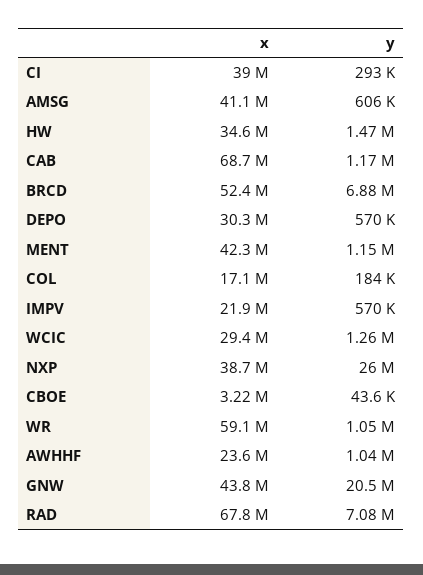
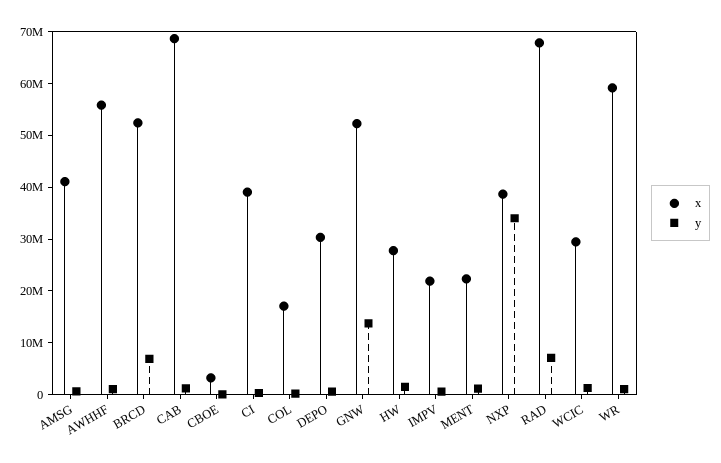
  {
    "x": {
      "CI": 39000000,
      "AMSG": 41100000,
-     "HW": 34600000,
+     "HW": 28000000,
      "CAB": 68700000,
      "BRCD": 52400000,
      "DEPO": 30300000,
-     "MENT": 42300000,
+     "MENT": 22000000,
      "COL": 17100000,
      "IMPV": 21900000,
      "WCIC": 29400000,
      "NXP": 38700000,
      "CBOE": 3220000,
      "WR": 59100000,
-     "AWHHF": 23600000,
+     "AWHHF": 56000000,
-     "GNW": 43800000,
+     "GNW": 52000000,
      "RAD": 67800000
    },
    "y": {
      "CI": 293000,
      "AMSG": 606000,
      "HW": 1470000,
      "CAB": 1170000,
      "BRCD": 6880000,
      "DEPO": 570000,
      "MENT": 1150000,
      "COL": 184000,
      "IMPV": 570000,
      "WCIC": 1260000,
-     "NXP": 26000000,
+     "NXP": 34000000,
      "CBOE": 43600,
      "WR": 1050000,
      "AWHHF": 1040000,
-     "GNW": 20500000,
+     "GNW": 14000000,
      "RAD": 7080000
    }
  }

